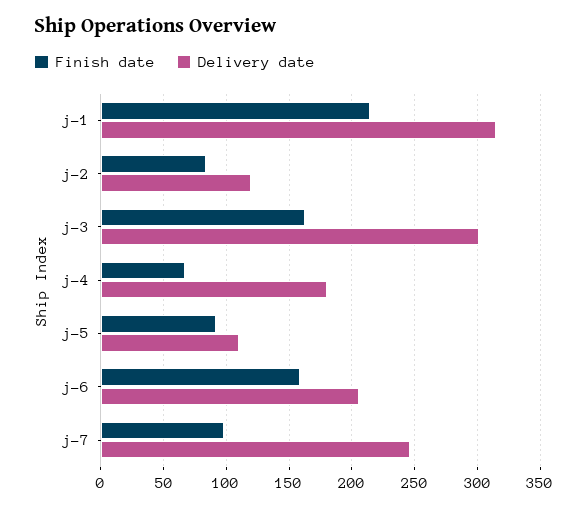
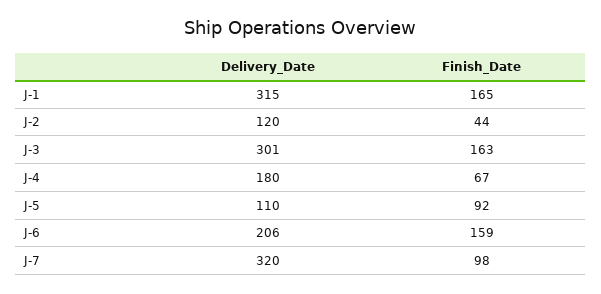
  {
    "Finish date": {
-     "j-1": 215,
+     "j-1": 165,
-     "j-2": 85,
+     "j-2": 44,
      "j-3": 163,
      "j-4": 67,
      "j-5": 92,
      "j-6": 159,
      "j-7": 98
    },
    "Delivery date": {
      "j-1": 315,
      "j-2": 120,
      "j-3": 301,
      "j-4": 180,
      "j-5": 110,
      "j-6": 206,
-     "j-7": 245
+     "j-7": 320
    }
  }

